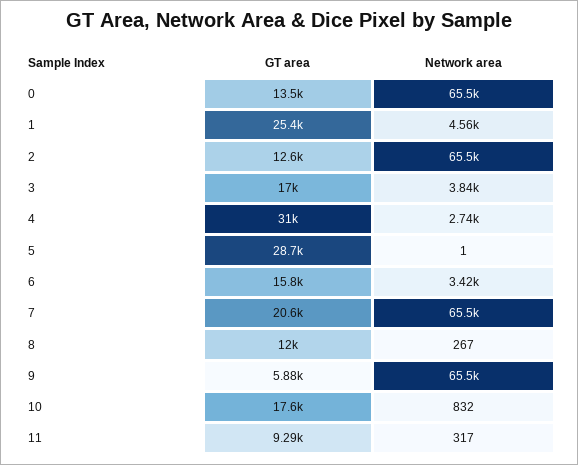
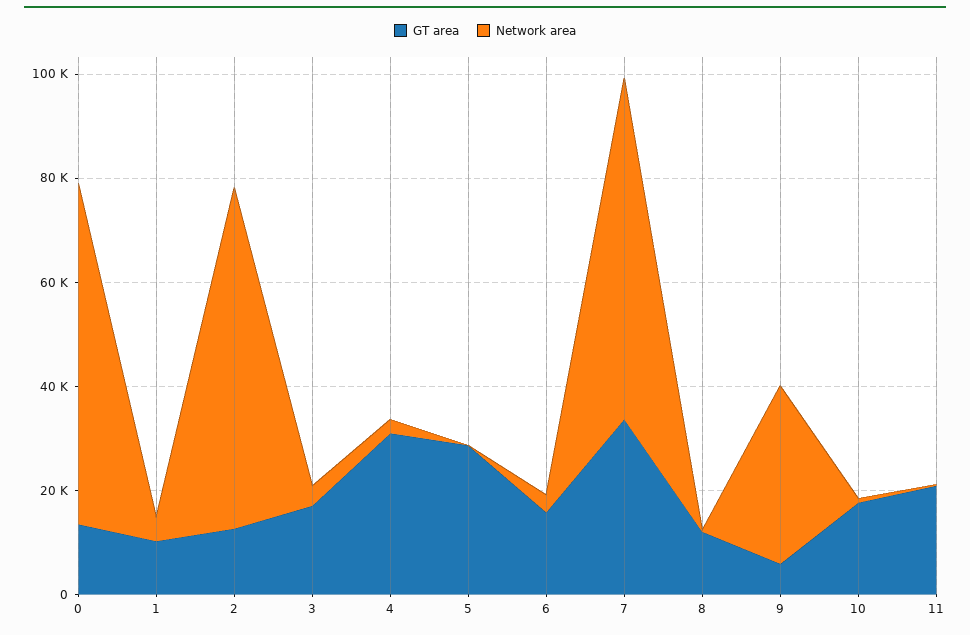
  {
    "GT area": {
      "0": 13500,
-     "1": 25400,
+     "1": 10000,
      "2": 12600,
      "3": 17000,
      "4": 31000,
      "5": 28700,
      "6": 15800,
-     "7": 20600,
+     "7": 35000,
      "8": 12000,
      "9": 5880,
      "10": 17600,
-     "11": 9290
+     "11": 20000
    },
    "Network area": {
      "0": 65500,
      "1": 4560,
      "2": 65500,
      "3": 3840,
      "4": 2740,
      "5": 1,
      "6": 3420,
      "7": 65500,
      "8": 267,
-     "9": 65500,
+     "9": 35000,
      "10": 832,
      "11": 317
    }
  }

